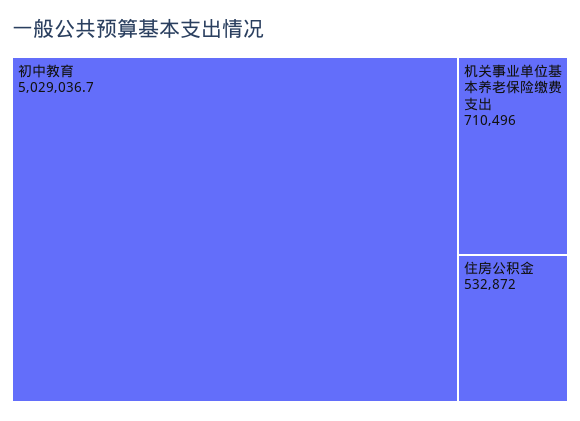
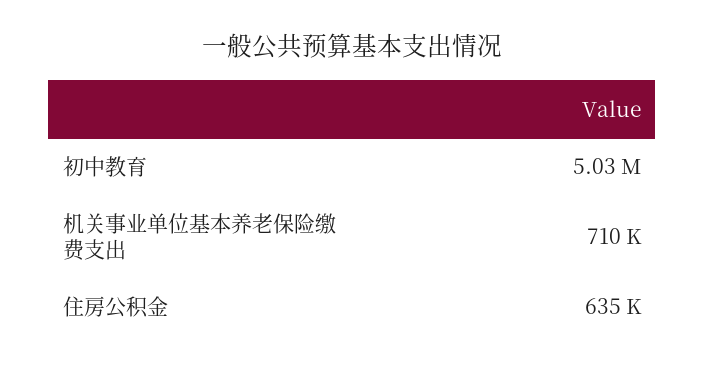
  {
    "初中教育": 5029036.7,
    "机关事业单位基本养老保险缴费支出": 710496,
-   "住房公积金": 532872
+   "住房公积金": 635000
  }

